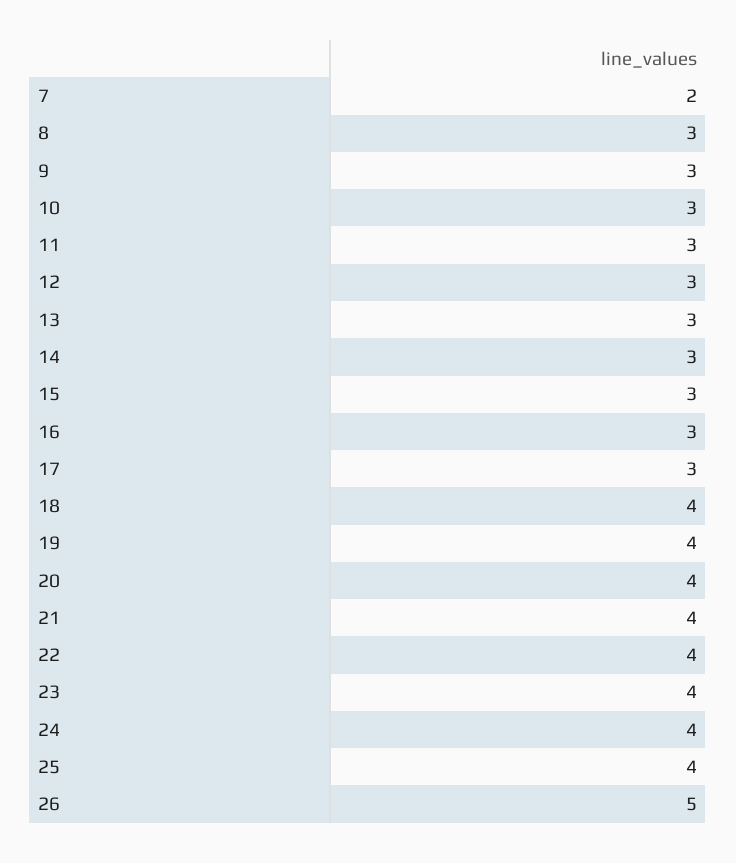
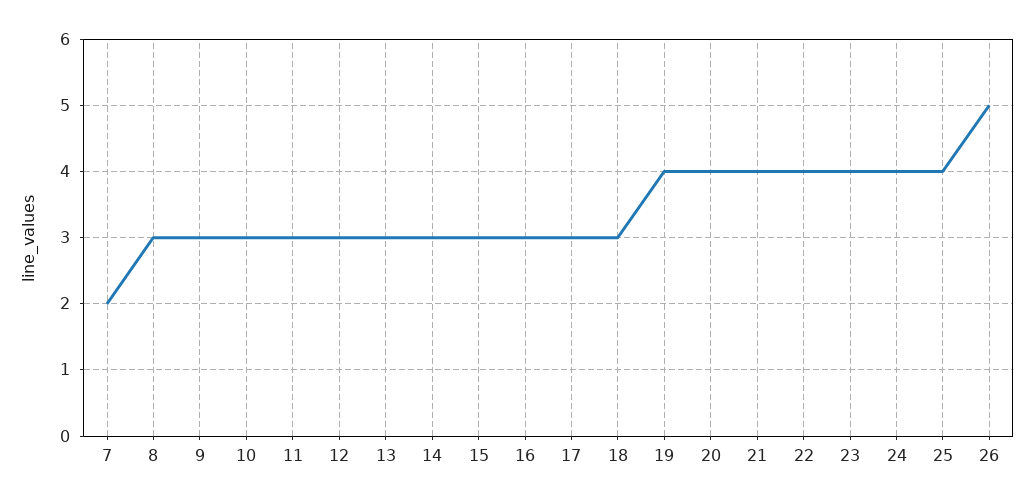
  {
    "7": 2,
    "8": 3,
    "9": 3,
    "10": 3,
    "11": 3,
    "12": 3,
    "13": 3,
    "14": 3,
    "15": 3,
    "16": 3,
    "17": 3,
-   "18": 4,
+   "18": 3,
    "19": 4,
    "20": 4,
    "21": 4,
    "22": 4,
    "23": 4,
    "24": 4,
    "25": 4,
    "26": 5
  }

